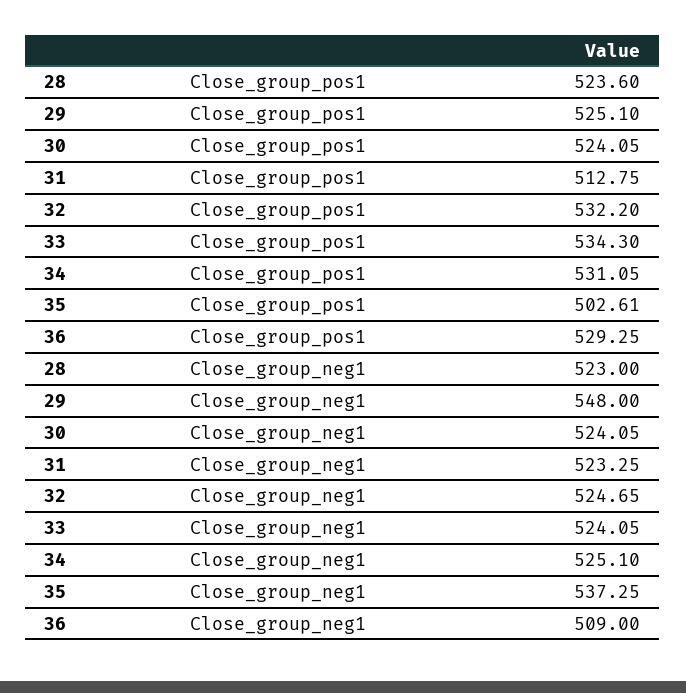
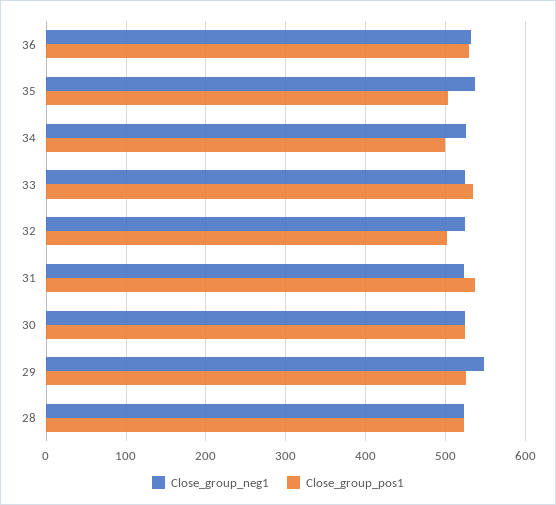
  {
    "Close_group_pos1": {
      "28": 523.6,
      "29": 525.1,
      "30": 524.05,
-     "31": 512.75,
+     "31": 540,
-     "32": 532.2,
+     "32": 500,
      "33": 534.3,
-     "34": 531.05,
+     "34": 500,
      "35": 502.61,
      "36": 529.25
    },
    "Close_group_neg1": {
      "28": 523,
      "29": 548,
      "30": 524.05,
      "31": 523.25,
      "32": 524.65,
      "33": 524.05,
      "34": 525.1,
      "35": 537.25,
-     "36": 509
+     "36": 530
    }
  }

